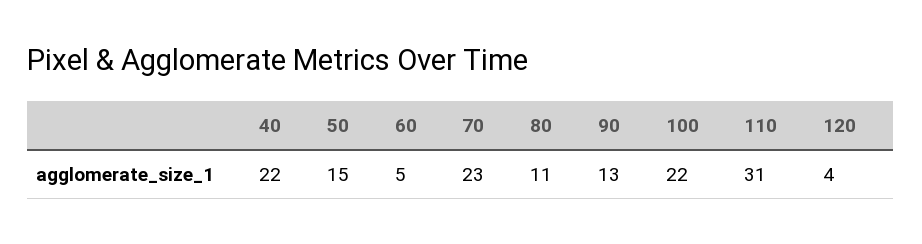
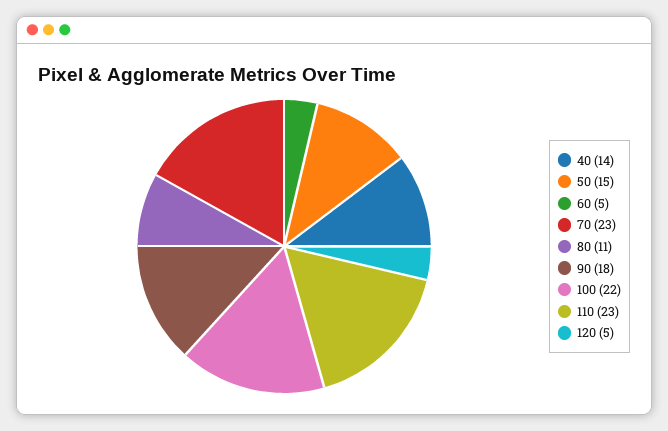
  {
-   "40": 22,
+   "40": 14,
    "50": 15,
    "60": 5,
    "70": 23,
    "80": 11,
-   "90": 13,
+   "90": 18,
    "100": 22,
-   "110": 31,
+   "110": 23,
-   "120": 4
+   "120": 5
  }

